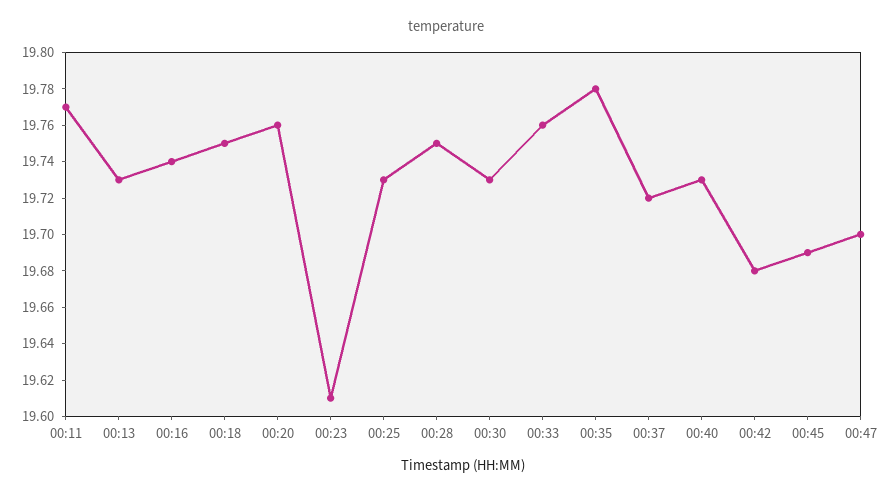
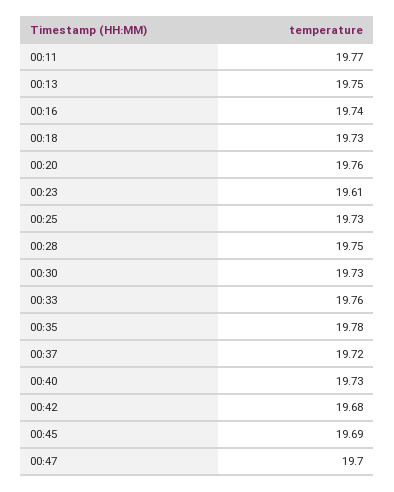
  {
    "00:11": 19.77,
-   "00:13": 19.73,
+   "00:13": 19.75,
    "00:16": 19.74,
-   "00:18": 19.75,
+   "00:18": 19.73,
    "00:20": 19.76,
    "00:23": 19.61,
    "00:25": 19.73,
    "00:28": 19.75,
    "00:30": 19.73,
    "00:33": 19.76,
    "00:35": 19.78,
    "00:37": 19.72,
    "00:40": 19.73,
    "00:42": 19.68,
    "00:45": 19.69,
    "00:47": 19.7
  }

